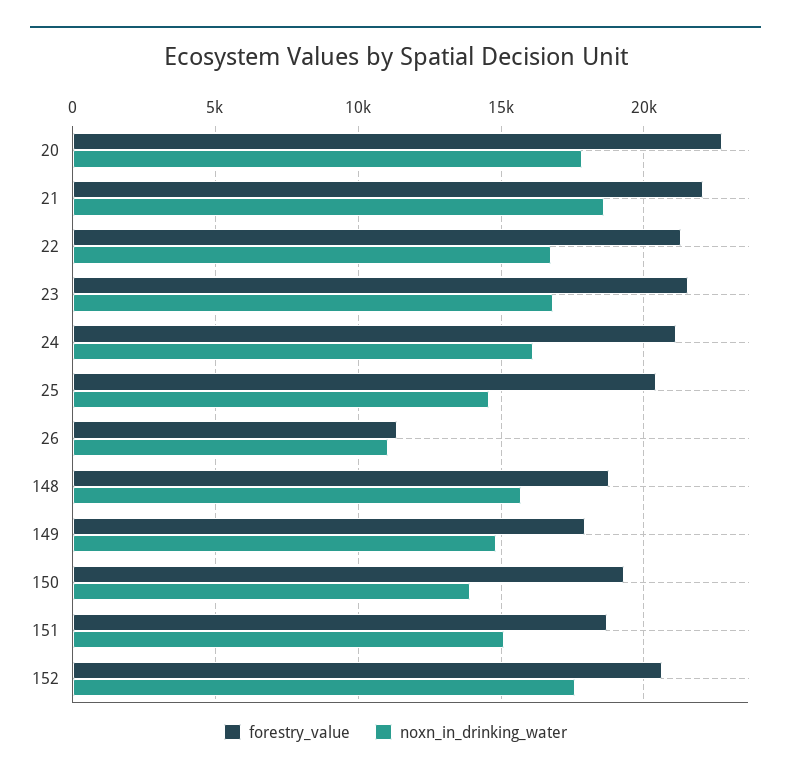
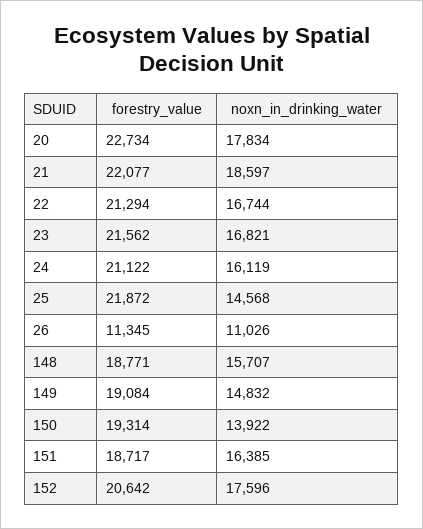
  {
    "forestry_value": {
      "20": 22734,
      "21": 22077,
      "22": 21294,
      "23": 21562,
      "24": 21122,
-     "25": 20500,
+     "25": 21872,
      "26": 11345,
      "148": 18771,
-     "149": 18000,
+     "149": 19084,
      "150": 19314,
      "151": 18717,
      "152": 20642
    },
    "noxn_in_drinking_water": {
      "20": 17834,
      "21": 18597,
      "22": 16744,
      "23": 16821,
      "24": 16119,
      "25": 14568,
      "26": 11026,
      "148": 15707,
      "149": 14832,
      "150": 13922,
-     "151": 15000,
+     "151": 16385,
      "152": 17596
    }
  }

